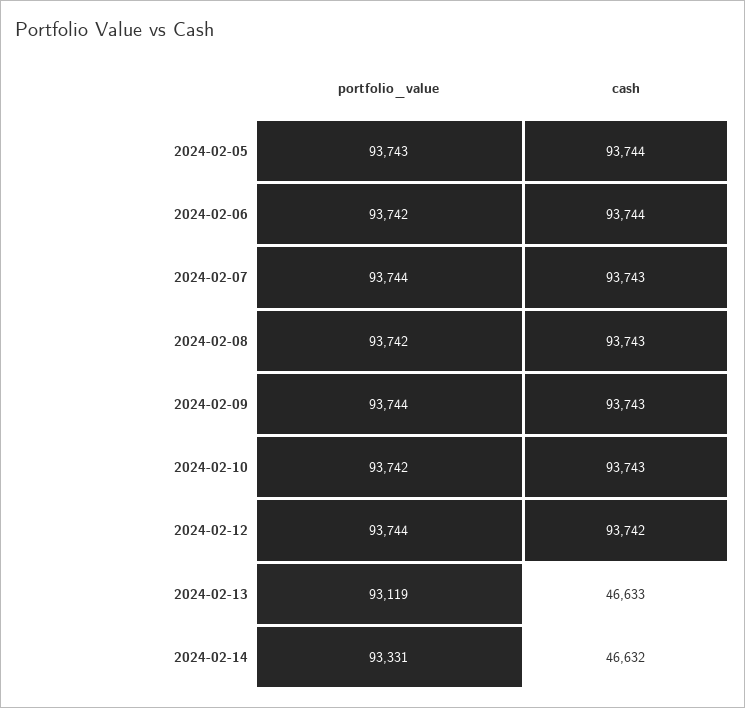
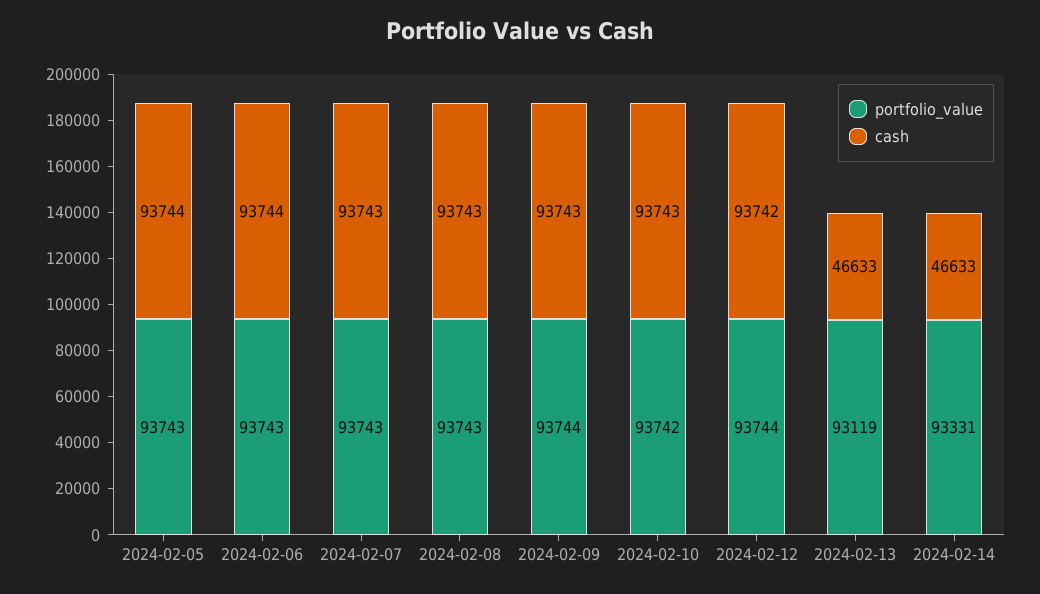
  {
    "portfolio_value": {
      "2024-02-05": 93743,
-     "2024-02-06": 93742,
+     "2024-02-06": 93743,
-     "2024-02-07": 93744,
+     "2024-02-07": 93743,
-     "2024-02-08": 93742,
+     "2024-02-08": 93743,
      "2024-02-09": 93744,
      "2024-02-10": 93742,
      "2024-02-12": 93744,
      "2024-02-13": 93119,
      "2024-02-14": 93331
    },
    "cash": {
      "2024-02-05": 93744,
      "2024-02-06": 93744,
      "2024-02-07": 93743,
      "2024-02-08": 93743,
      "2024-02-09": 93743,
      "2024-02-10": 93743,
      "2024-02-12": 93742,
      "2024-02-13": 46633,
-     "2024-02-14": 46632
+     "2024-02-14": 46633
    }
  }

